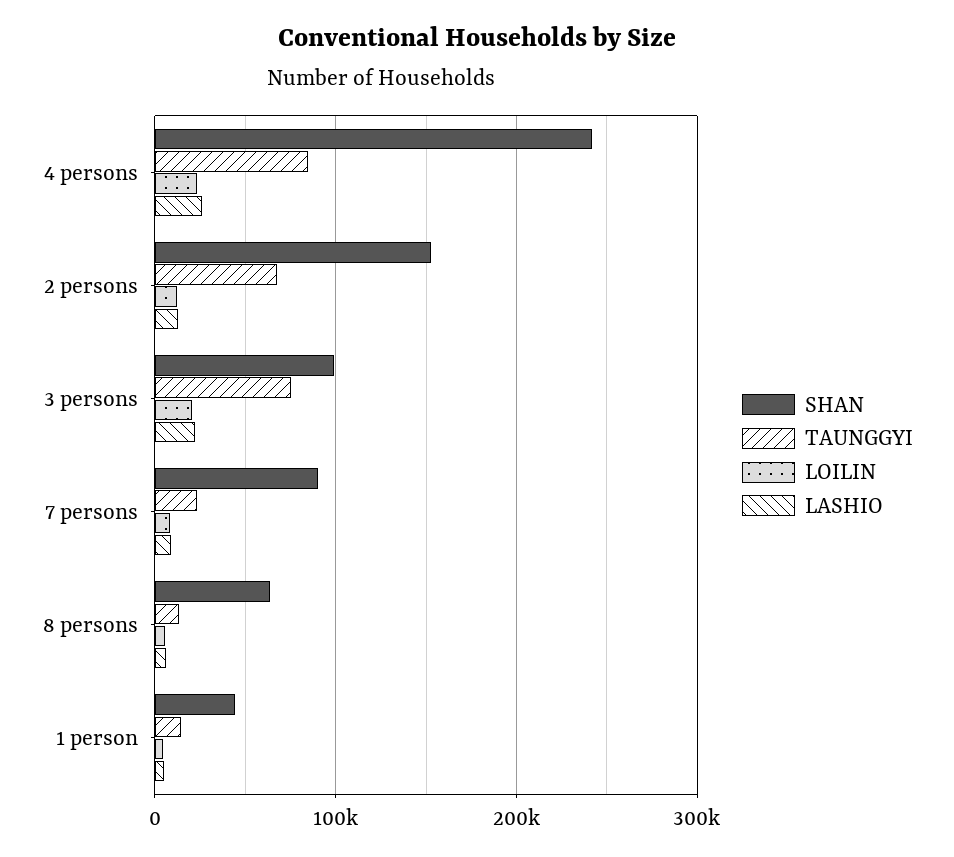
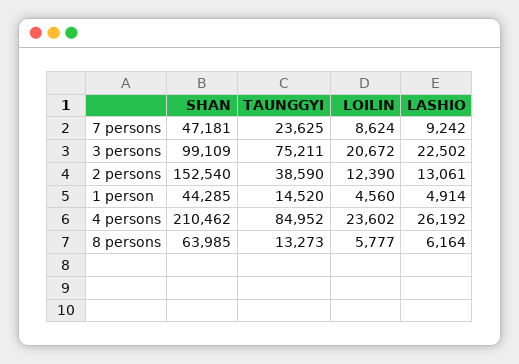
  {
    "SHAN": {
-     "4 persons": 240000,
+     "4 persons": 210462,
      "2 persons": 152540,
      "3 persons": 99109,
-     "7 persons": 90000,
+     "7 persons": 47181,
      "8 persons": 63985,
      "1 person": 44285
    },
    "TAUNGGYI": {
      "4 persons": 84952,
-     "2 persons": 70000,
+     "2 persons": 38590,
      "3 persons": 75211,
      "7 persons": 23625,
      "8 persons": 13273,
      "1 person": 14520
    },
    "LOILIN": {
      "4 persons": 23602,
      "2 persons": 12390,
      "3 persons": 20672,
      "7 persons": 8624,
      "8 persons": 5777,
      "1 person": 4560
    },
    "LASHIO": {
      "4 persons": 26192,
      "2 persons": 13061,
      "3 persons": 22502,
      "7 persons": 9242,
      "8 persons": 6164,
      "1 person": 4914
    }
  }

